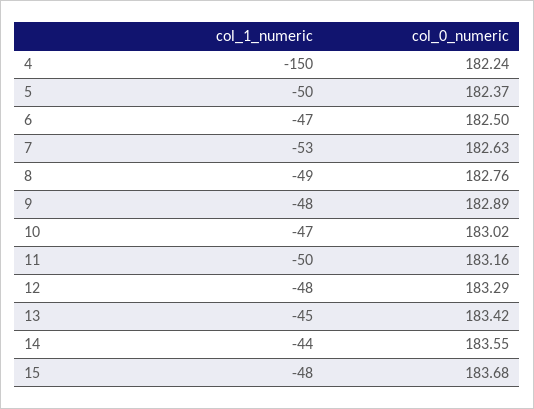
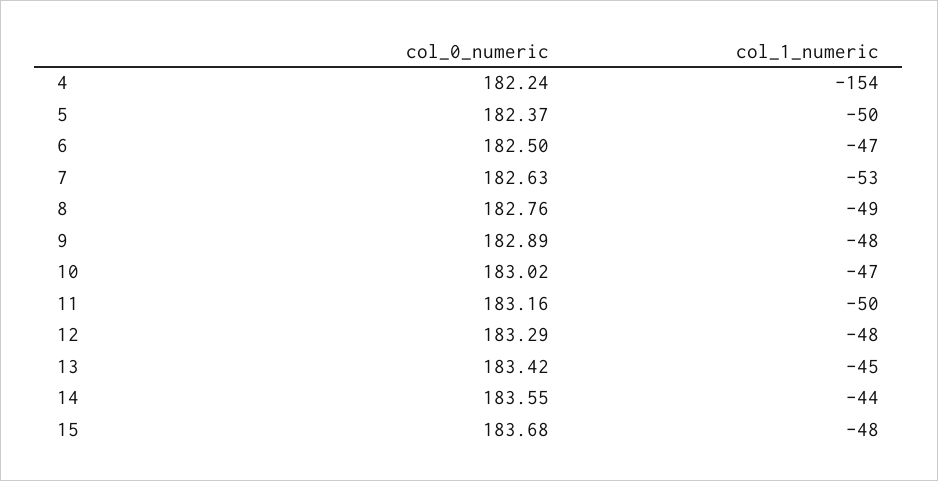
  {
    "col_1_numeric": {
-     "4": -150,
+     "4": -154,
      "5": -50,
      "6": -47,
      "7": -53,
      "8": -49,
      "9": -48,
      "10": -47,
      "11": -50,
      "12": -48,
      "13": -45,
      "14": -44,
      "15": -48
    },
    "col_0_numeric": {
      "4": 182.24,
      "5": 182.37,
      "6": 182.5,
      "7": 182.63,
      "8": 182.76,
      "9": 182.89,
      "10": 183.02,
      "11": 183.16,
      "12": 183.29,
      "13": 183.42,
      "14": 183.55,
      "15": 183.68
    }
  }

